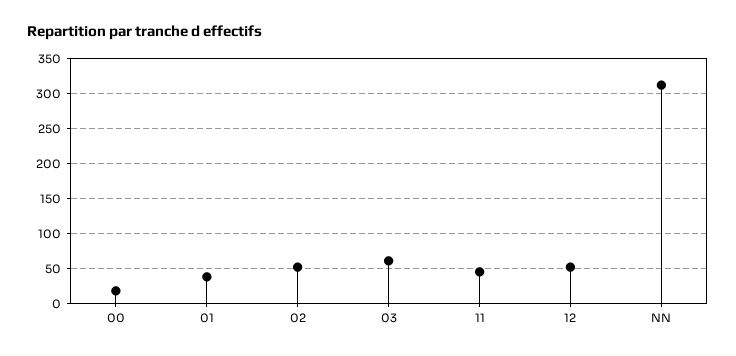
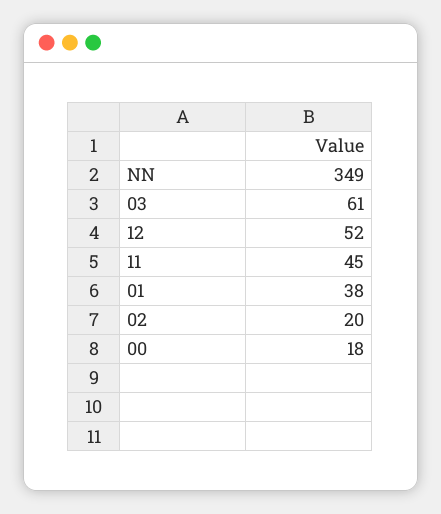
  {
    "00": 18,
    "01": 38,
-   "02": 50,
+   "02": 20,
    "03": 61,
    "11": 45,
    "12": 52,
-   "NN": 310
+   "NN": 349
  }

